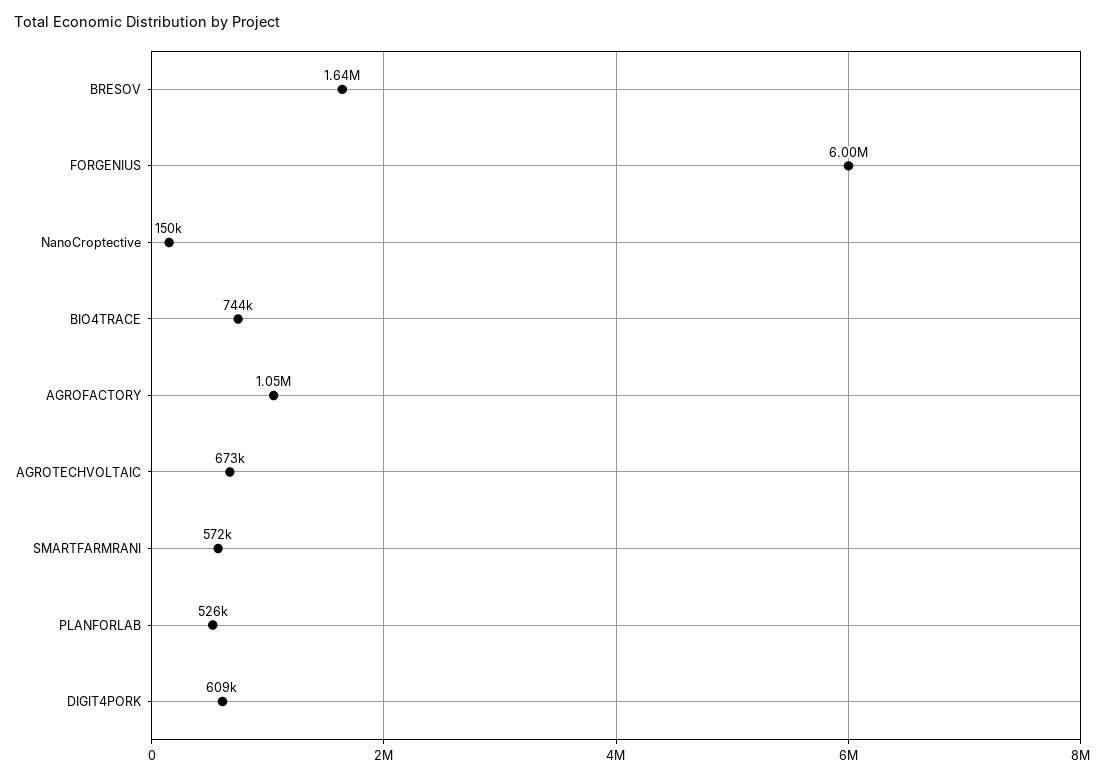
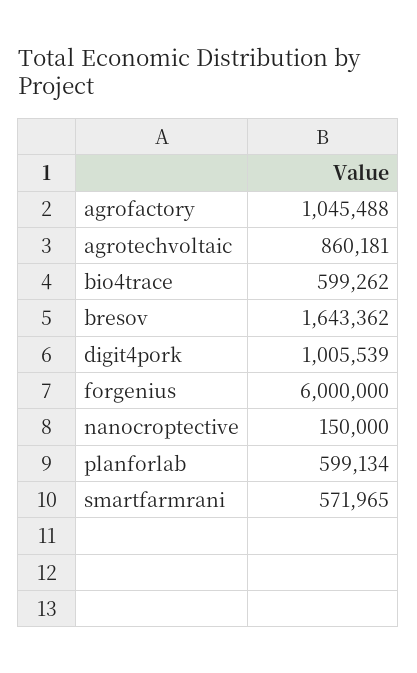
  {
    "BRESOV": 1643362,
    "FORGENIUS": 6000000,
    "NanoCroptective": 150000,
-   "BIO4TRACE": 744000,
+   "BIO4TRACE": 599262,
    "AGROFACTORY": 1045488,
-   "AGROTECHVOLTAIC": 673000,
+   "AGROTECHVOLTAIC": 860181,
    "SMARTFARMRANI": 571965,
-   "PLANFORLAB": 526000,
+   "PLANFORLAB": 599134,
-   "DIGIT4PORK": 609000
+   "DIGIT4PORK": 1005539
  }

